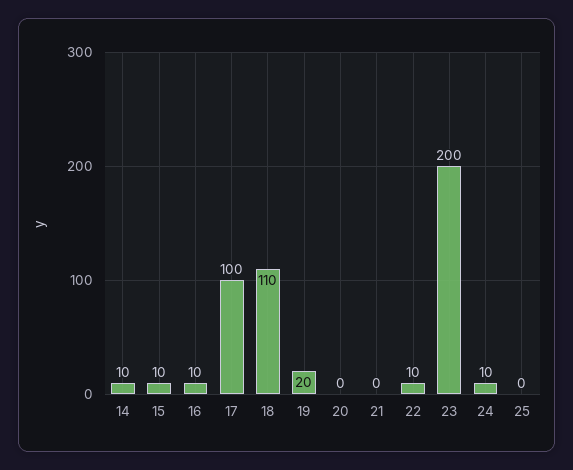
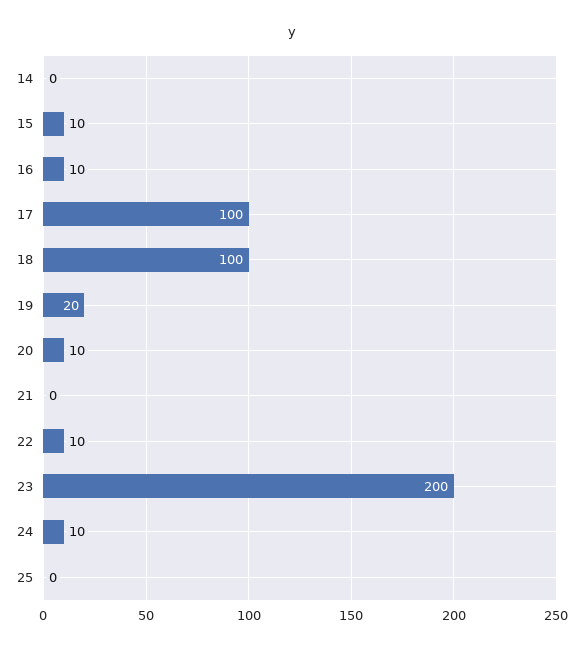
  {
-   "14": 10,
+   "14": 0,
    "15": 10,
    "16": 10,
    "17": 100,
-   "18": 110,
+   "18": 100,
    "19": 20,
-   "20": 0,
+   "20": 10,
    "21": 0,
    "22": 10,
    "23": 200,
    "24": 10,
    "25": 0
  }

